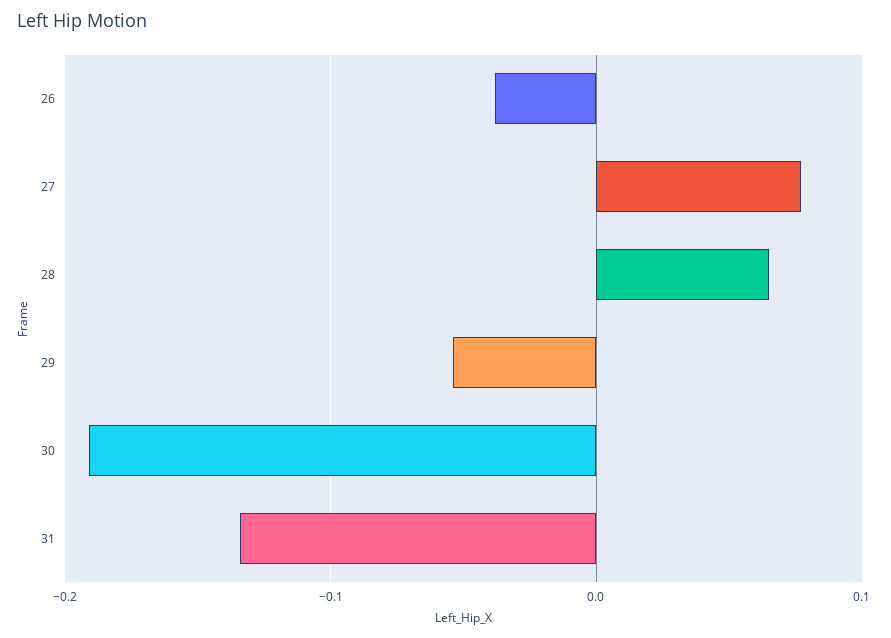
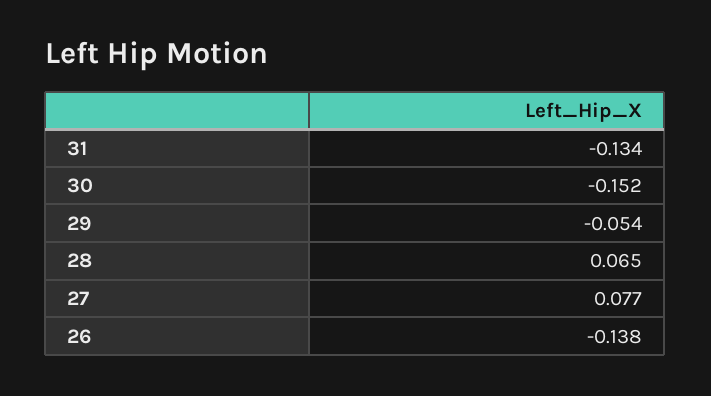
  {
-   "26": -0.04,
+   "26": -0.138,
    "27": 0.077,
    "28": 0.065,
    "29": -0.054,
-   "30": -0.19,
+   "30": -0.152,
    "31": -0.134
  }

